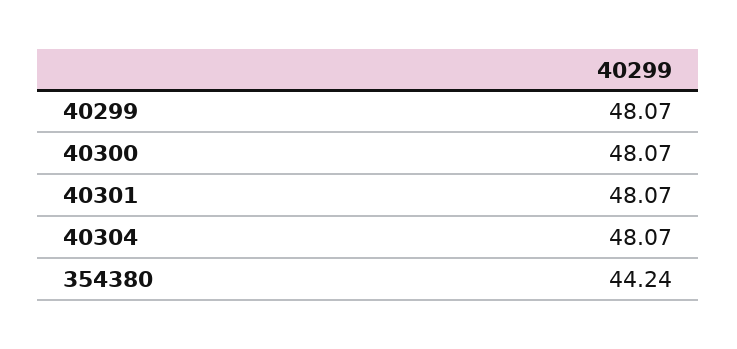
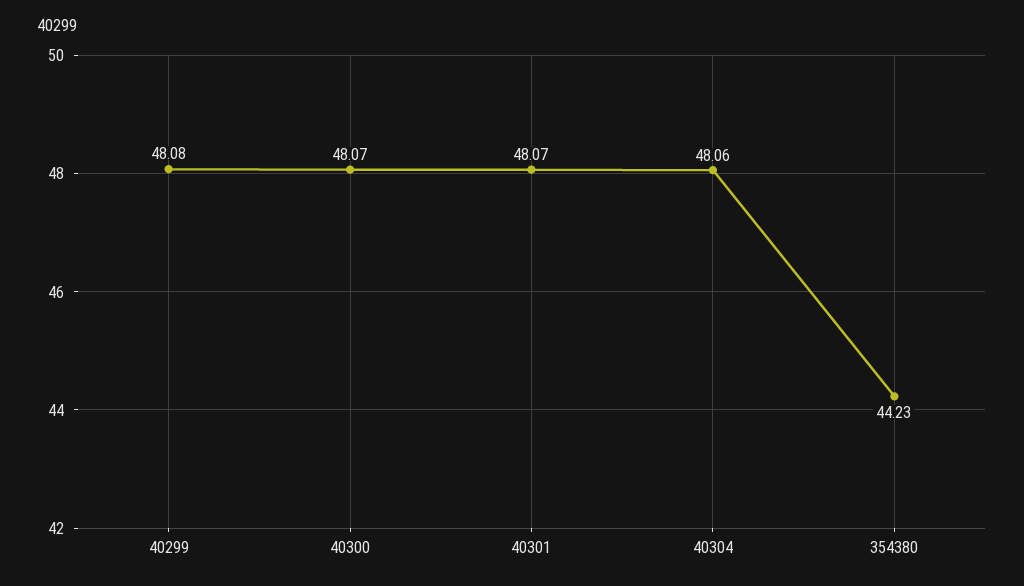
  {
-   "40299": 48.07,
+   "40299": 48.08,
    "40300": 48.07,
    "40301": 48.07,
-   "40304": 48.07,
+   "40304": 48.06,
-   "354380": 44.24
+   "354380": 44.23
  }

